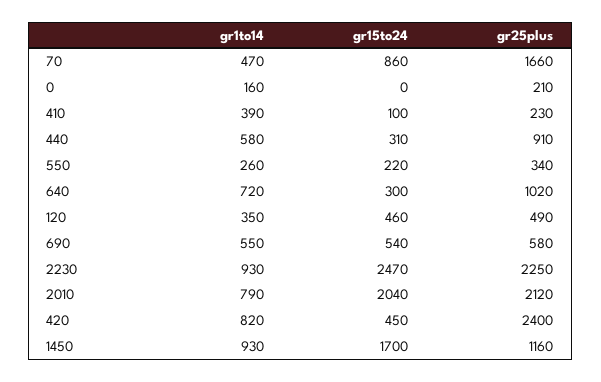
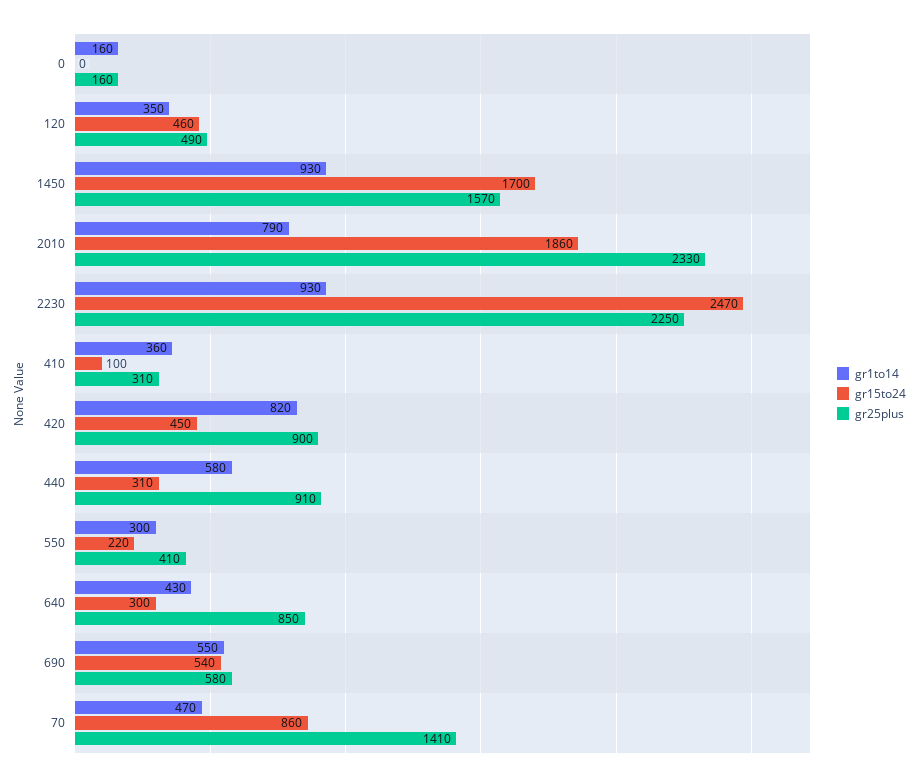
  {
    "gr1to14": {
      "70": 470,
      "0": 160,
-     "410": 390,
+     "410": 360,
      "440": 580,
-     "550": 260,
+     "550": 300,
-     "640": 720,
+     "640": 430,
      "120": 350,
      "690": 550,
      "2230": 930,
      "2010": 790,
      "420": 820,
      "1450": 930
    },
    "gr15to24": {
      "70": 860,
      "0": 0,
      "410": 100,
      "440": 310,
      "550": 220,
      "640": 300,
      "120": 460,
      "690": 540,
      "2230": 2470,
-     "2010": 2040,
+     "2010": 1860,
      "420": 450,
      "1450": 1700
    },
    "gr25plus": {
-     "70": 1660,
+     "70": 1410,
-     "0": 210,
+     "0": 160,
-     "410": 230,
+     "410": 310,
      "440": 910,
-     "550": 340,
+     "550": 410,
-     "640": 1020,
+     "640": 850,
      "120": 490,
      "690": 580,
      "2230": 2250,
-     "2010": 2120,
+     "2010": 2330,
-     "420": 2400,
+     "420": 900,
-     "1450": 1160
+     "1450": 1570
    }
  }

